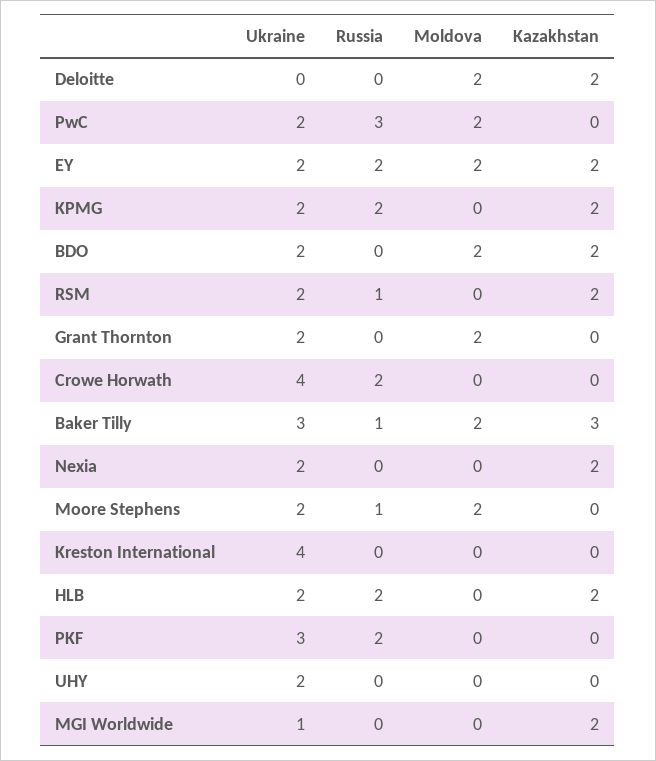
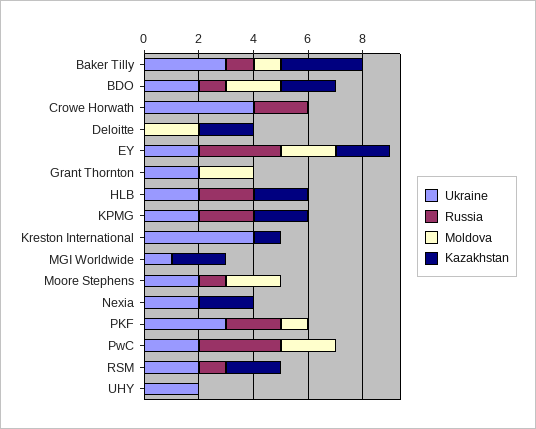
  {
    "Ukraine": {
      "Deloitte": 0,
      "PwC": 2,
      "EY": 2,
      "KPMG": 2,
      "BDO": 2,
      "RSM": 2,
      "Grant Thornton": 2,
      "Crowe Horwath": 4,
      "Baker Tilly": 3,
      "Nexia": 2,
      "Moore Stephens": 2,
      "Kreston International": 4,
      "HLB": 2,
      "PKF": 3,
      "UHY": 2,
      "MGI Worldwide": 1
    },
    "Russia": {
      "Deloitte": 0,
      "PwC": 3,
-     "EY": 2,
+     "EY": 3,
      "KPMG": 2,
-     "BDO": 0,
+     "BDO": 1,
      "RSM": 1,
      "Grant Thornton": 0,
      "Crowe Horwath": 2,
      "Baker Tilly": 1,
      "Nexia": 0,
      "Moore Stephens": 1,
      "Kreston International": 0,
      "HLB": 2,
      "PKF": 2,
      "UHY": 0,
      "MGI Worldwide": 0
    },
    "Moldova": {
      "Deloitte": 2,
      "PwC": 2,
      "EY": 2,
      "KPMG": 0,
      "BDO": 2,
      "RSM": 0,
      "Grant Thornton": 2,
      "Crowe Horwath": 0,
-     "Baker Tilly": 2,
+     "Baker Tilly": 1,
      "Nexia": 0,
      "Moore Stephens": 2,
      "Kreston International": 0,
      "HLB": 0,
-     "PKF": 0,
+     "PKF": 1,
      "UHY": 0,
      "MGI Worldwide": 0
    },
    "Kazakhstan": {
      "Deloitte": 2,
      "PwC": 0,
      "EY": 2,
      "KPMG": 2,
      "BDO": 2,
      "RSM": 2,
      "Grant Thornton": 0,
      "Crowe Horwath": 0,
      "Baker Tilly": 3,
      "Nexia": 2,
      "Moore Stephens": 0,
-     "Kreston International": 0,
+     "Kreston International": 1,
      "HLB": 2,
      "PKF": 0,
      "UHY": 0,
      "MGI Worldwide": 2
    }
  }

